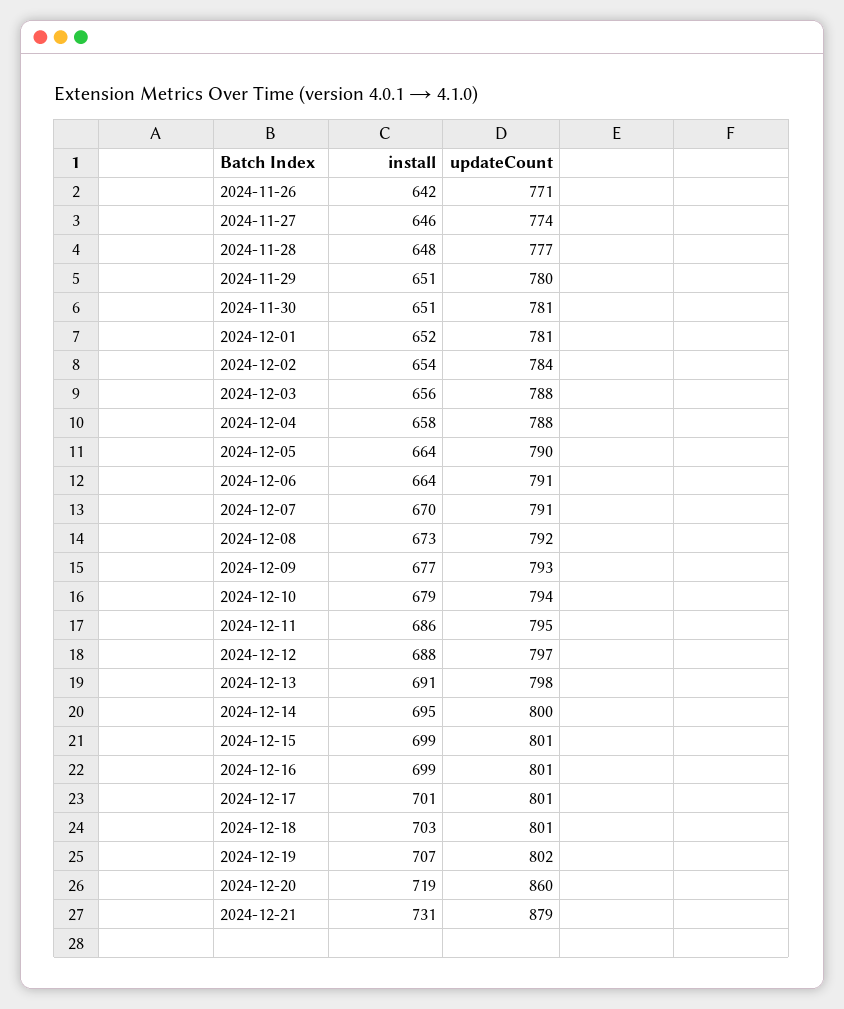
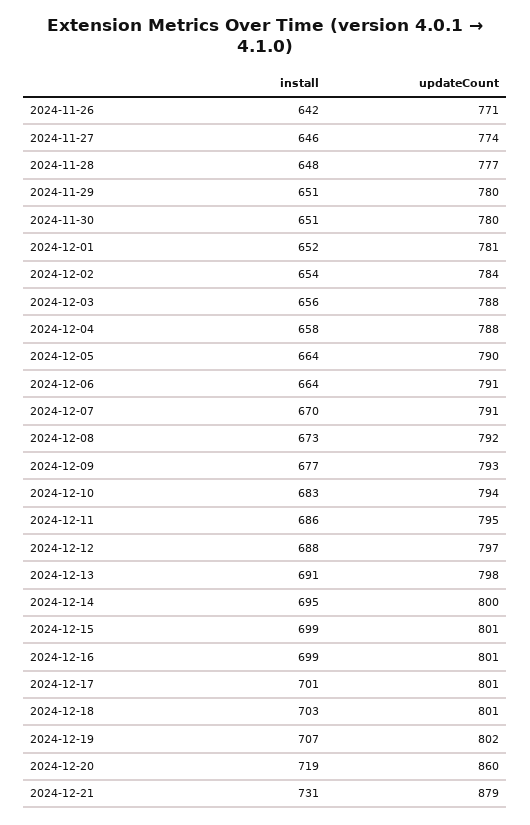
  {
    "install": {
      "2024-11-26": 642,
      "2024-11-27": 646,
      "2024-11-28": 648,
      "2024-11-29": 651,
      "2024-11-30": 651,
      "2024-12-01": 652,
      "2024-12-02": 654,
      "2024-12-03": 656,
      "2024-12-04": 658,
      "2024-12-05": 664,
      "2024-12-06": 664,
      "2024-12-07": 670,
      "2024-12-08": 673,
      "2024-12-09": 677,
-     "2024-12-10": 679,
+     "2024-12-10": 683,
      "2024-12-11": 686,
      "2024-12-12": 688,
      "2024-12-13": 691,
      "2024-12-14": 695,
      "2024-12-15": 699,
      "2024-12-16": 699,
      "2024-12-17": 701,
      "2024-12-18": 703,
      "2024-12-19": 707,
      "2024-12-20": 719,
      "2024-12-21": 731
    },
    "updateCount": {
      "2024-11-26": 771,
      "2024-11-27": 774,
      "2024-11-28": 777,
      "2024-11-29": 780,
-     "2024-11-30": 781,
+     "2024-11-30": 780,
      "2024-12-01": 781,
      "2024-12-02": 784,
      "2024-12-03": 788,
      "2024-12-04": 788,
      "2024-12-05": 790,
      "2024-12-06": 791,
      "2024-12-07": 791,
      "2024-12-08": 792,
      "2024-12-09": 793,
      "2024-12-10": 794,
      "2024-12-11": 795,
      "2024-12-12": 797,
      "2024-12-13": 798,
      "2024-12-14": 800,
      "2024-12-15": 801,
      "2024-12-16": 801,
      "2024-12-17": 801,
      "2024-12-18": 801,
      "2024-12-19": 802,
      "2024-12-20": 860,
      "2024-12-21": 879
    }
  }

